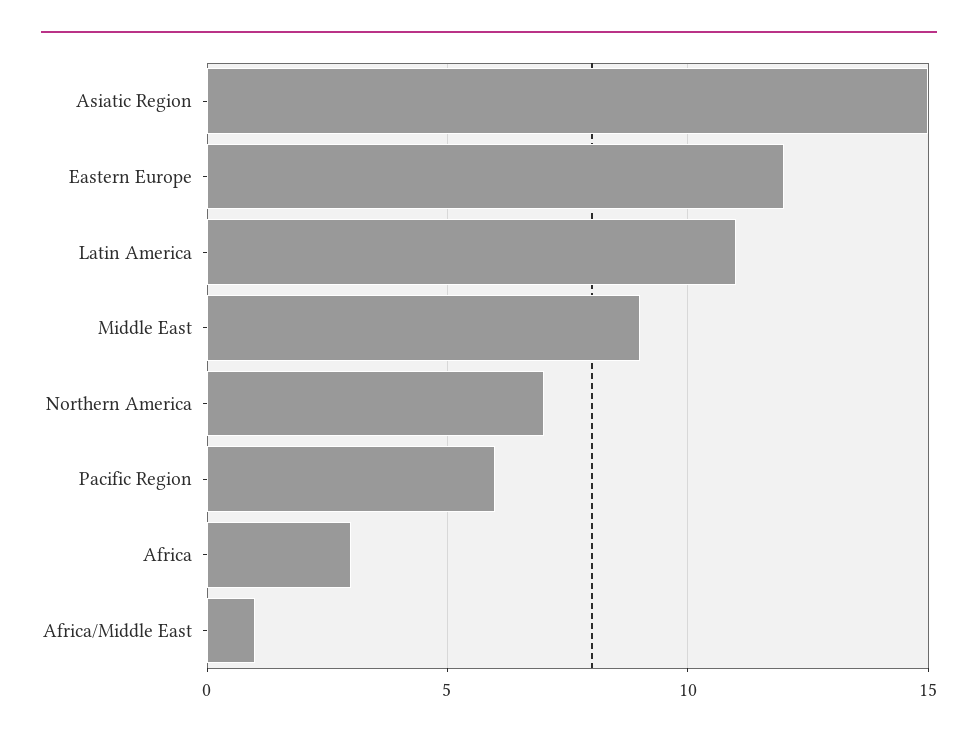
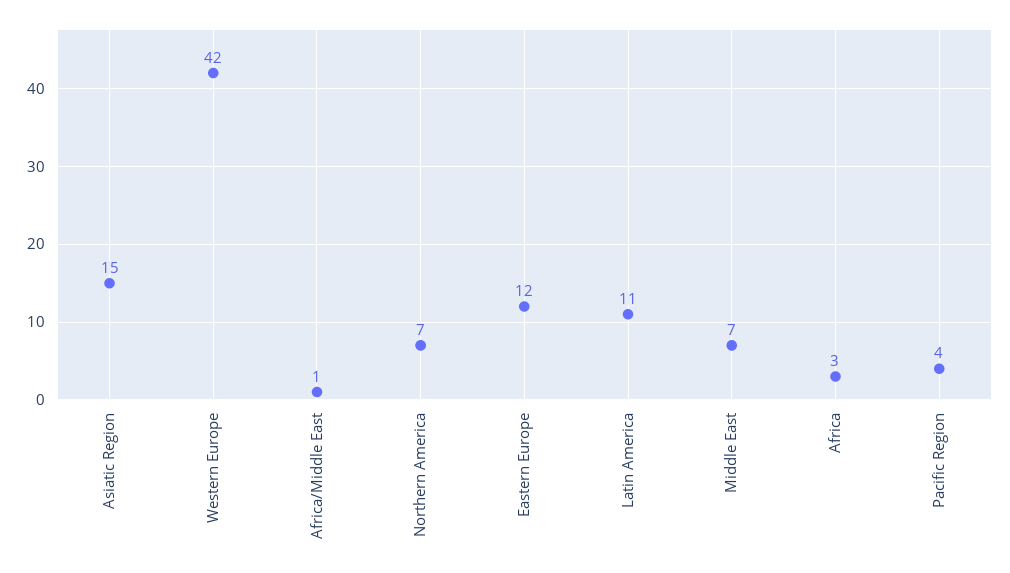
  {
    "Asiatic Region": 15,
    "Eastern Europe": 12,
    "Latin America": 11,
-   "Middle East": 9,
+   "Middle East": 7,
    "Northern America": 7,
-   "Pacific Region": 6,
+   "Pacific Region": 4,
    "Africa": 3,
-   "Africa/Middle East": 1
+   "Africa/Middle East": 1,
+   "Western Europe": 42
  }

